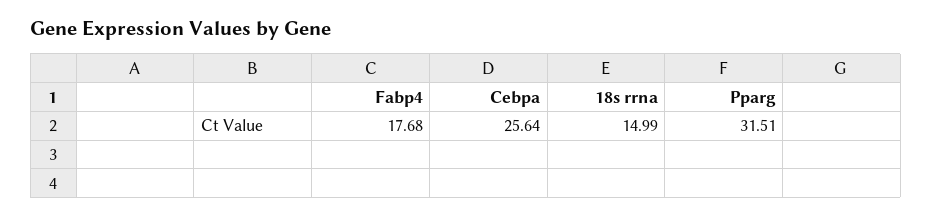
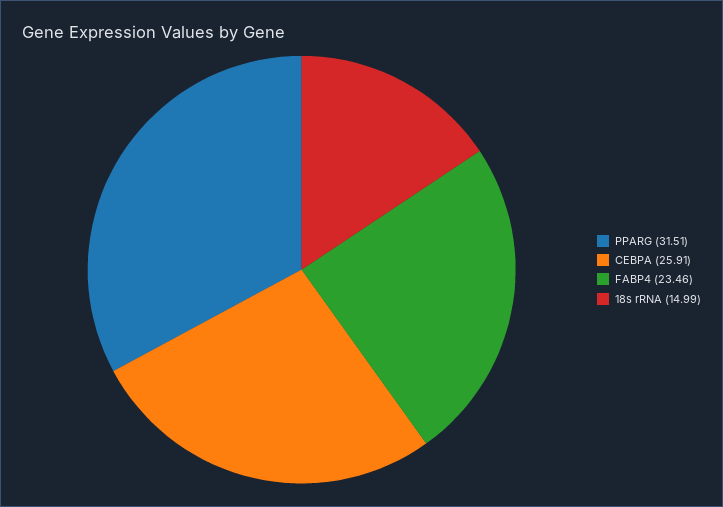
  {
-   "Fabp4": 17.68,
+   "Fabp4": 23.46,
-   "Cebpa": 25.64,
+   "Cebpa": 25.91,
    "18s rrna": 14.99,
    "Pparg": 31.51
  }

